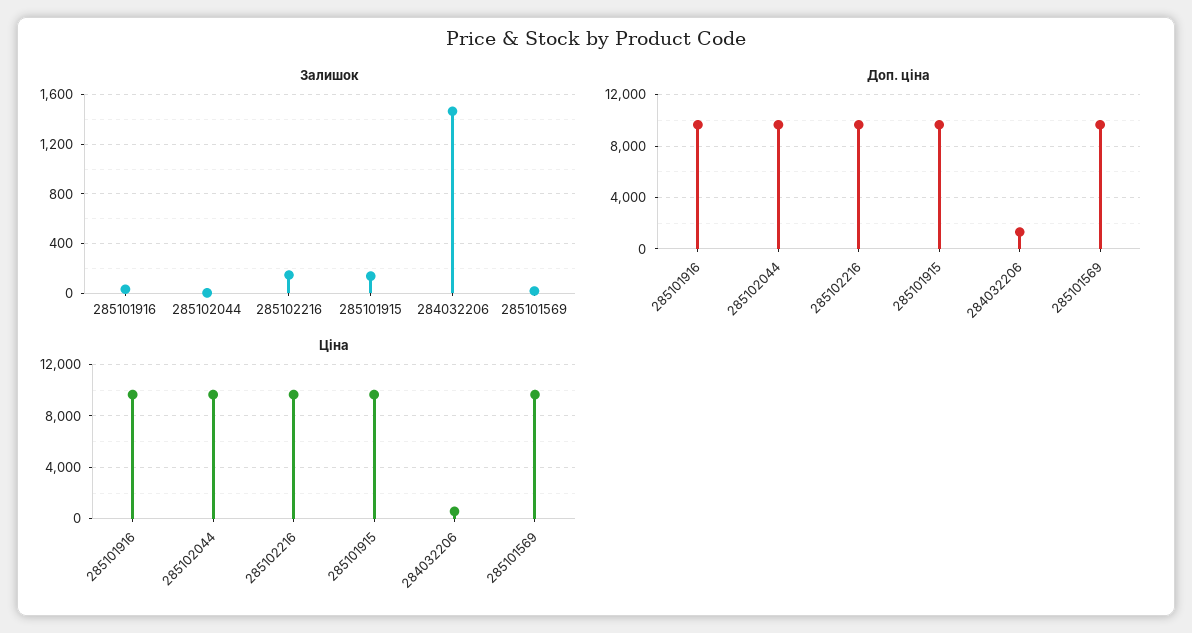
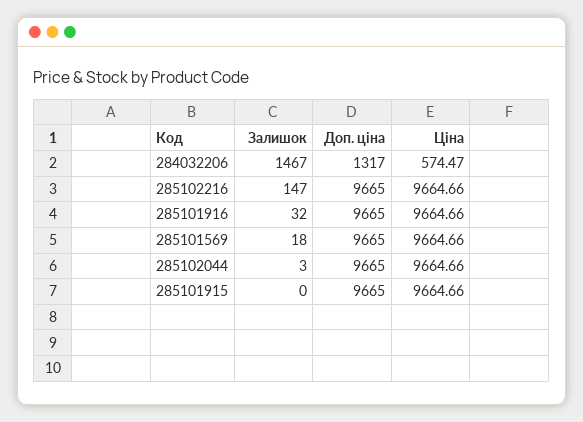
  {
    "Залишок": {
      "285101916": 32,
      "285102044": 3,
      "285102216": 147,
-     "285101915": 150,
+     "285101915": 0,
      "284032206": 1467,
      "285101569": 18
    },
    "Доп. ціна": {
      "285101916": 9665,
      "285102044": 9665,
      "285102216": 9665,
      "285101915": 9665,
      "284032206": 1317,
      "285101569": 9665
    },
    "Ціна": {
      "285101916": 9664.66,
      "285102044": 9664.66,
      "285102216": 9664.66,
      "285101915": 9664.66,
      "284032206": 574.47,
      "285101569": 9664.66
    }
  }

